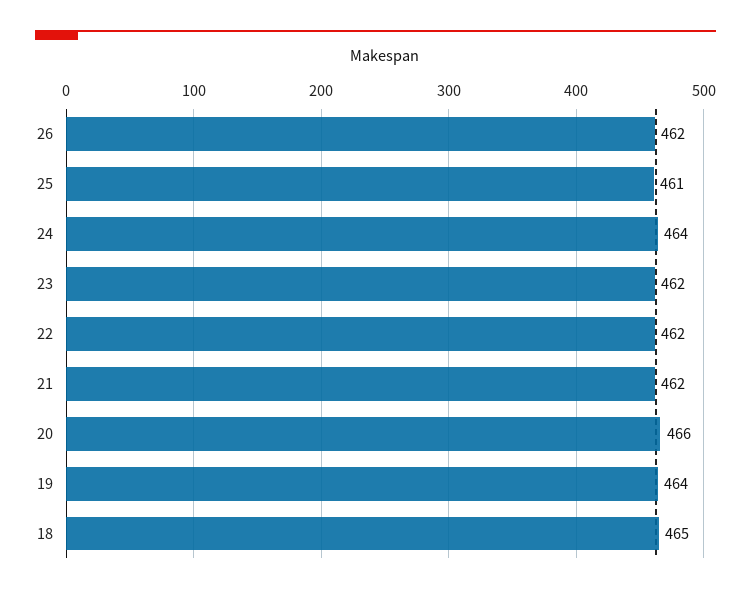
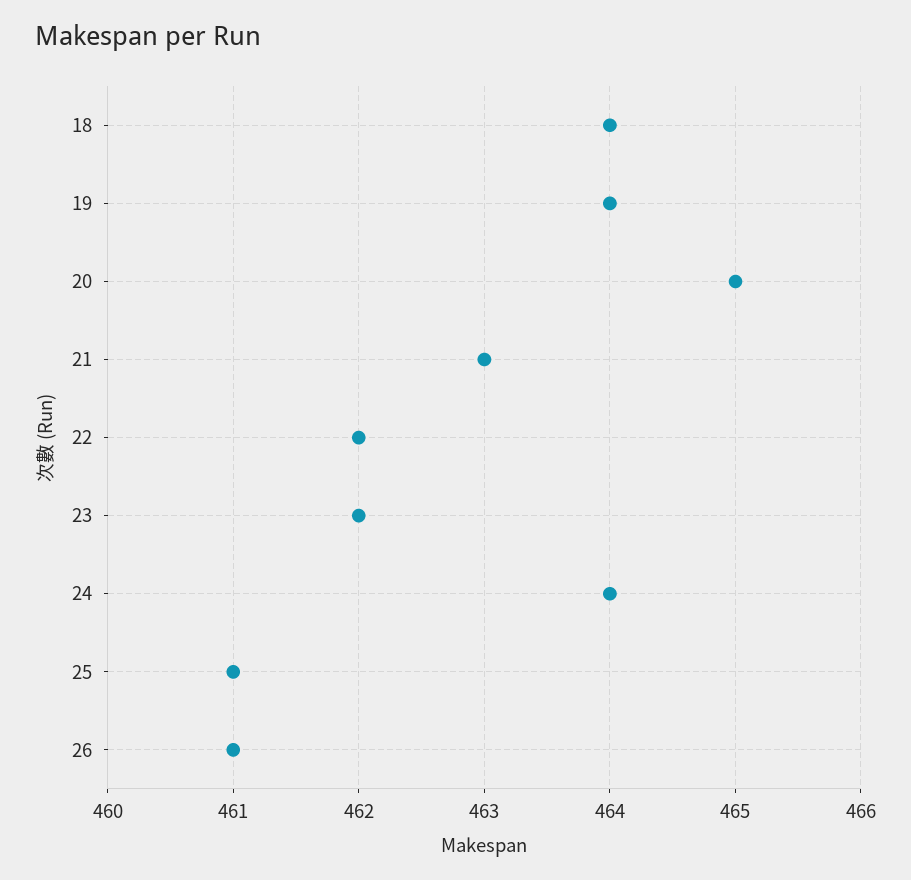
  {
-   "26": 462,
+   "26": 461,
    "25": 461,
    "24": 464,
    "23": 462,
    "22": 462,
-   "21": 462,
+   "21": 463,
-   "20": 466,
+   "20": 465,
    "19": 464,
-   "18": 465
+   "18": 464
  }

